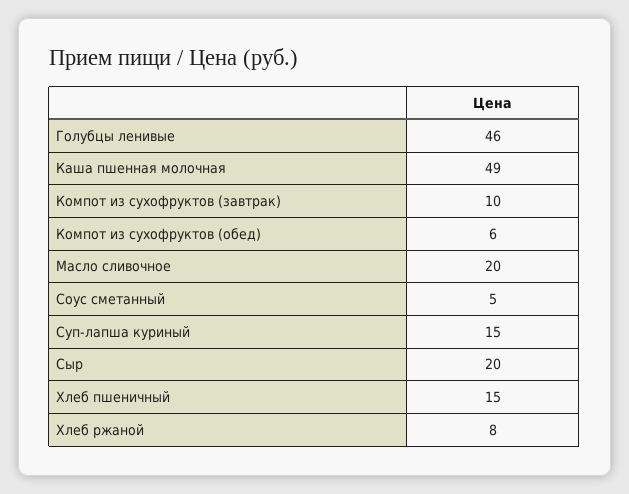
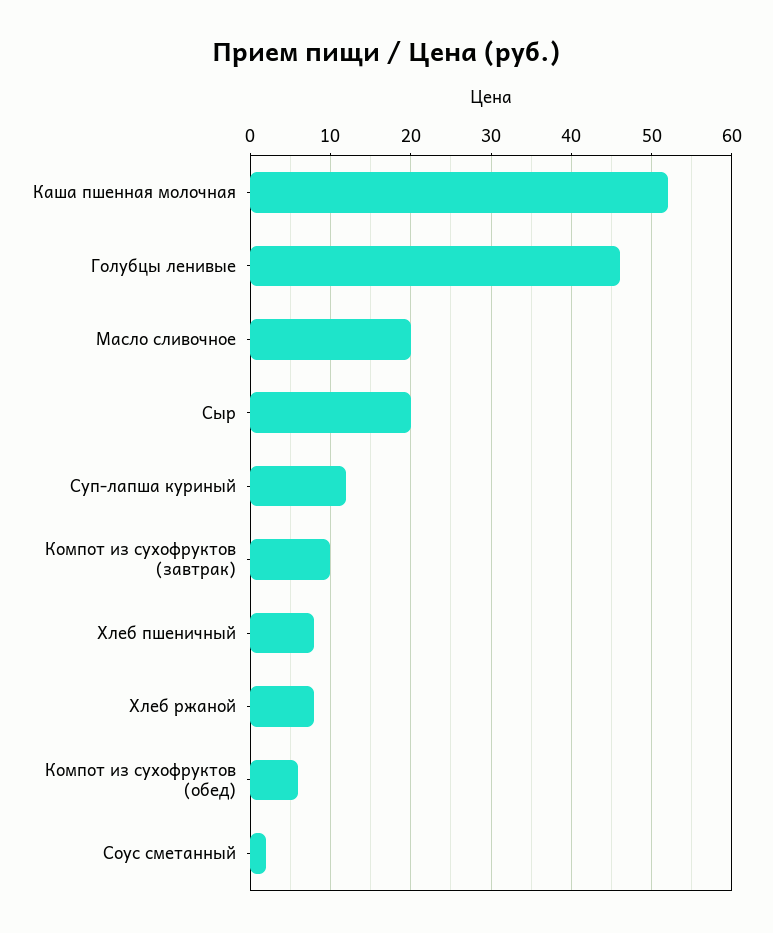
  {
    "Голубцы ленивые": 46,
-   "Каша пшенная молочная": 49,
+   "Каша пшенная молочная": 52,
    "Компот из сухофруктов (завтрак)": 10,
    "Компот из сухофруктов (обед)": 6,
    "Масло сливочное": 20,
-   "Соус сметанный": 5,
+   "Соус сметанный": 2,
-   "Суп-лапша куриный": 15,
+   "Суп-лапша куриный": 12,
    "Сыр": 20,
-   "Хлеб пшеничный": 15,
+   "Хлеб пшеничный": 8,
    "Хлеб ржаной": 8
  }

